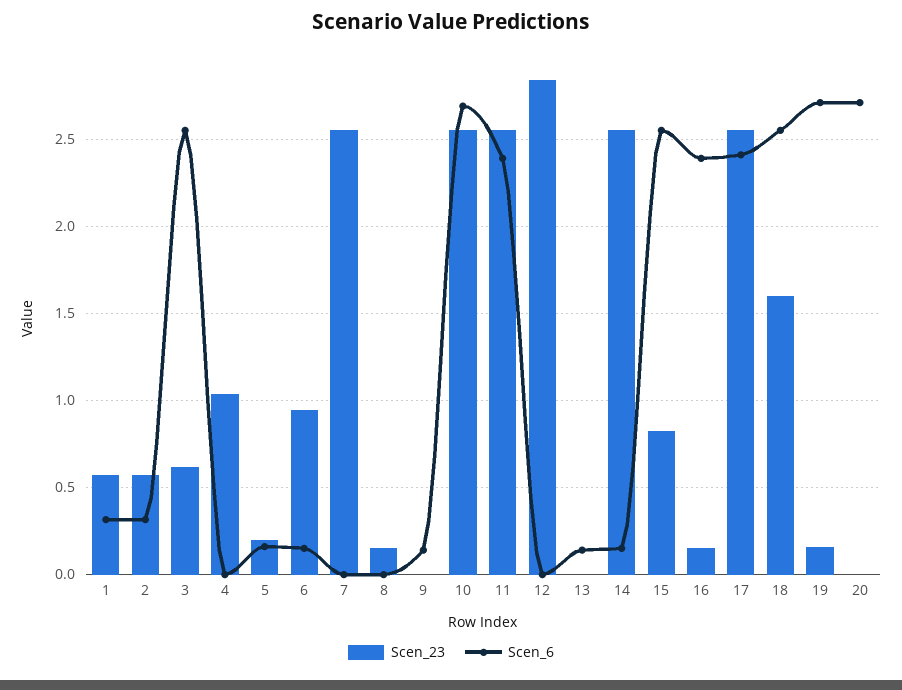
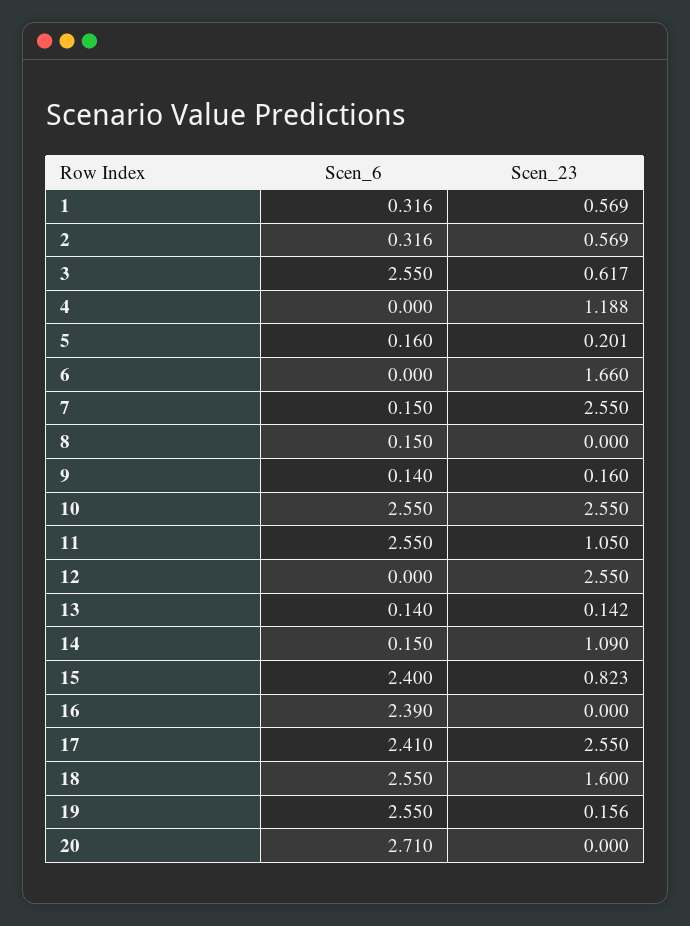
  {
    "Scen_23": {
      "1": 0.569,
      "2": 0.569,
      "3": 0.617,
-     "4": 1.05,
+     "4": 1.188,
      "5": 0.201,
-     "6": 0.95,
+     "6": 1.66,
      "7": 2.55,
-     "8": 0.15,
+     "8": 0,
-     "9": 0,
+     "9": 0.16,
      "10": 2.55,
-     "11": 2.55,
+     "11": 1.05,
-     "12": 2.85,
+     "12": 2.55,
-     "13": 0,
+     "13": 0.142,
-     "14": 2.55,
+     "14": 1.09,
      "15": 0.823,
-     "16": 0.15,
+     "16": 0,
      "17": 2.55,
      "18": 1.6,
      "19": 0.156,
      "20": 0
    },
    "Scen_6": {
      "1": 0.316,
      "2": 0.316,
      "3": 2.55,
      "4": 0,
      "5": 0.16,
-     "6": 0.15,
+     "6": 0,
-     "7": 0,
+     "7": 0.15,
-     "8": 0,
+     "8": 0.15,
      "9": 0.14,
-     "10": 2.7,
+     "10": 2.55,
-     "11": 2.4,
+     "11": 2.55,
      "12": 0,
      "13": 0.14,
      "14": 0.15,
-     "15": 2.55,
+     "15": 2.4,
      "16": 2.39,
      "17": 2.41,
      "18": 2.55,
-     "19": 2.7,
+     "19": 2.55,
      "20": 2.71
    }
  }

